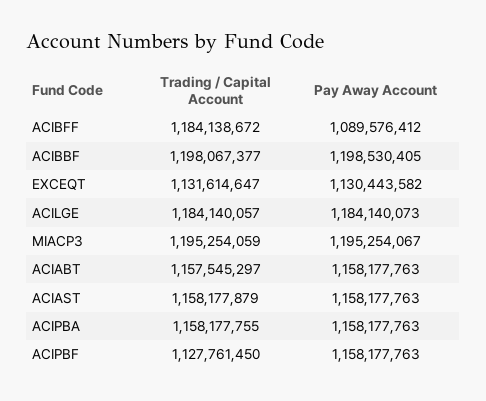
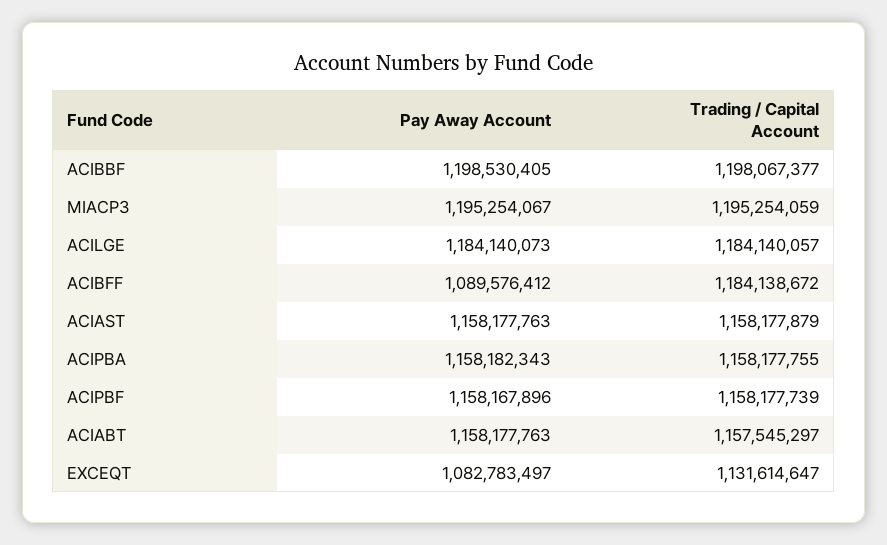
  {
    "Trading / Capital Account": {
      "ACIBFF": 1184138672,
      "ACIBBF": 1198067377,
      "EXCEQT": 1131614647,
      "ACILGE": 1184140057,
      "MIACP3": 1195254059,
      "ACIABT": 1157545297,
      "ACIAST": 1158177879,
      "ACIPBA": 1158177755,
-     "ACIPBF": 1127761450
+     "ACIPBF": 1158177739
    },
    "Pay Away Account": {
      "ACIBFF": 1089576412,
      "ACIBBF": 1198530405,
-     "EXCEQT": 1130443582,
+     "EXCEQT": 1082783497,
      "ACILGE": 1184140073,
      "MIACP3": 1195254067,
      "ACIABT": 1158177763,
      "ACIAST": 1158177763,
-     "ACIPBA": 1158177763,
+     "ACIPBA": 1158182343,
-     "ACIPBF": 1158177763
+     "ACIPBF": 1158167896
    }
  }

